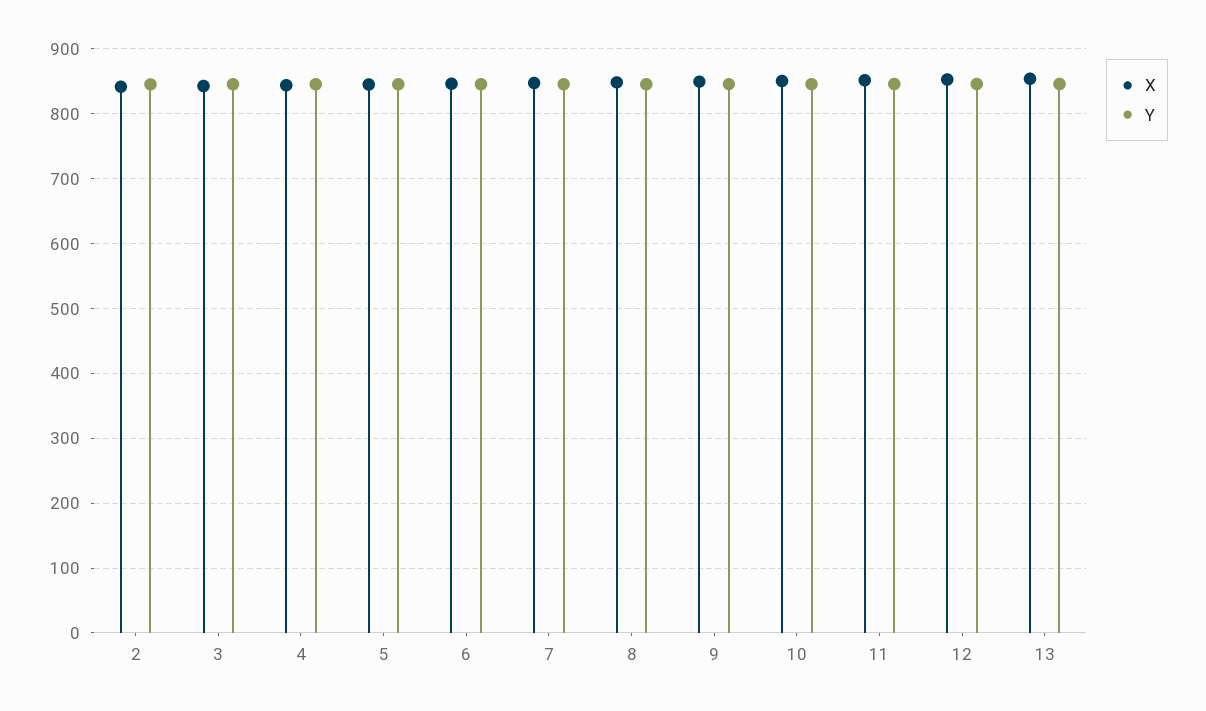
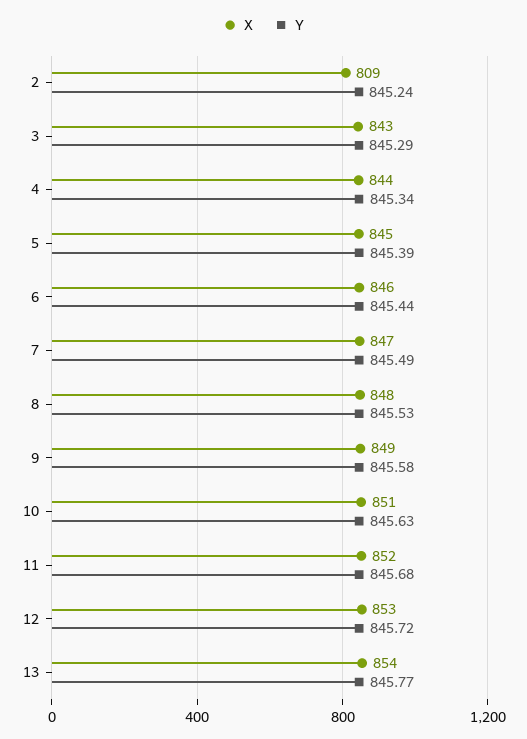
  {
    "X": {
-     "2": 840,
+     "2": 809,
      "3": 843,
      "4": 844,
      "5": 845,
      "6": 846,
      "7": 847,
      "8": 848,
      "9": 849,
      "10": 851,
      "11": 852,
      "12": 853,
      "13": 854
    },
    "Y": {
      "2": 845.24,
      "3": 845.29,
      "4": 845.34,
      "5": 845.39,
      "6": 845.44,
      "7": 845.49,
      "8": 845.53,
      "9": 845.58,
      "10": 845.63,
      "11": 845.68,
      "12": 845.72,
      "13": 845.77
    }
  }

